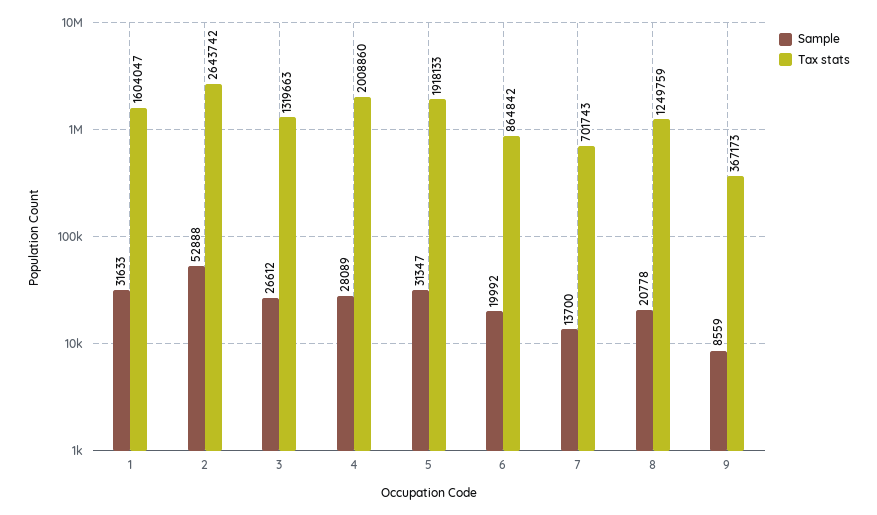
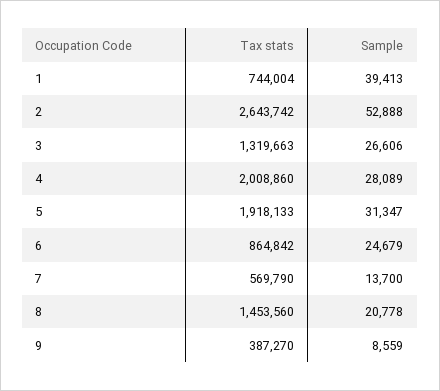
  {
    "Sample": {
-     "1": 31633,
+     "1": 39413,
      "2": 52888,
-     "3": 26612,
+     "3": 26606,
      "4": 28089,
      "5": 31347,
-     "6": 19992,
+     "6": 24679,
      "7": 13700,
      "8": 20778,
      "9": 8559
    },
    "Tax stats": {
-     "1": 1604047,
+     "1": 744004,
      "2": 2643742,
      "3": 1319663,
      "4": 2008860,
      "5": 1918133,
      "6": 864842,
-     "7": 701743,
+     "7": 569790,
-     "8": 1249759,
+     "8": 1453560,
-     "9": 367173
+     "9": 387270
    }
  }

